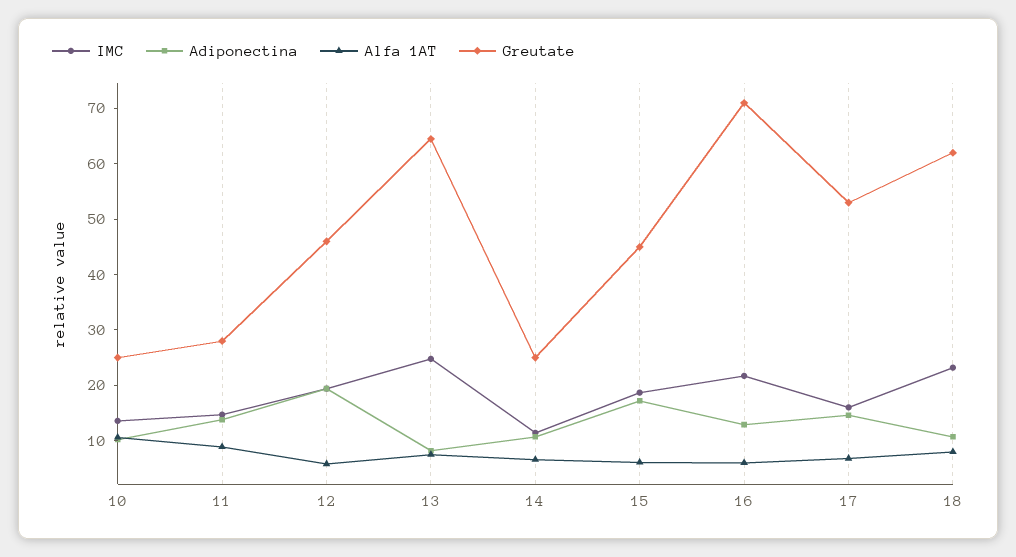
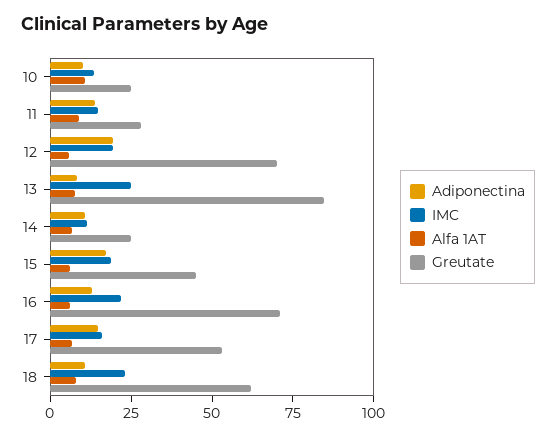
  {
    "IMC": {
      "10": 14,
      "11": 14,
      "12": 20,
      "13": 24,
      "14": 12,
      "15": 18,
      "16": 22,
      "17": 16,
      "18": 24
    },
    "Adiponectina": {
      "10": 10,
      "11": 14,
      "12": 20,
      "13": 8,
      "14": 10,
      "15": 18,
      "16": 12,
      "17": 14,
      "18": 10
    },
    "Alfa 1AT": {
      "10": 10,
      "11": 8,
      "12": 6,
      "13": 8,
      "14": 6,
      "15": 6,
      "16": 6,
      "17": 6,
      "18": 8
    },
    "Greutate": {
      "10": 26,
      "11": 28,
-     "12": 46,
+     "12": 70,
-     "13": 64,
+     "13": 85,
      "14": 26,
      "15": 46,
      "16": 72,
      "17": 54,
      "18": 62
    }
  }

